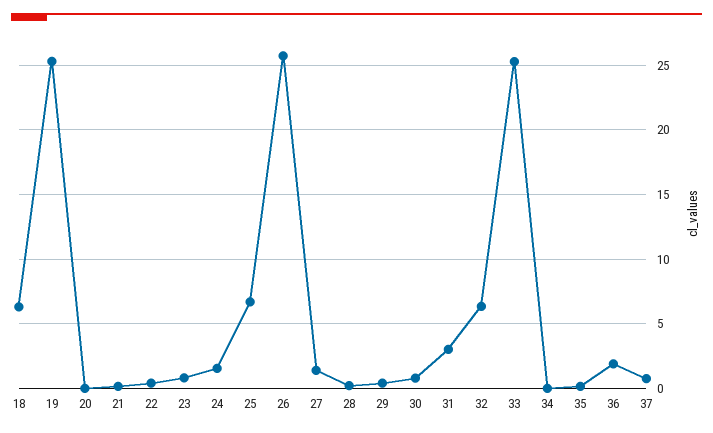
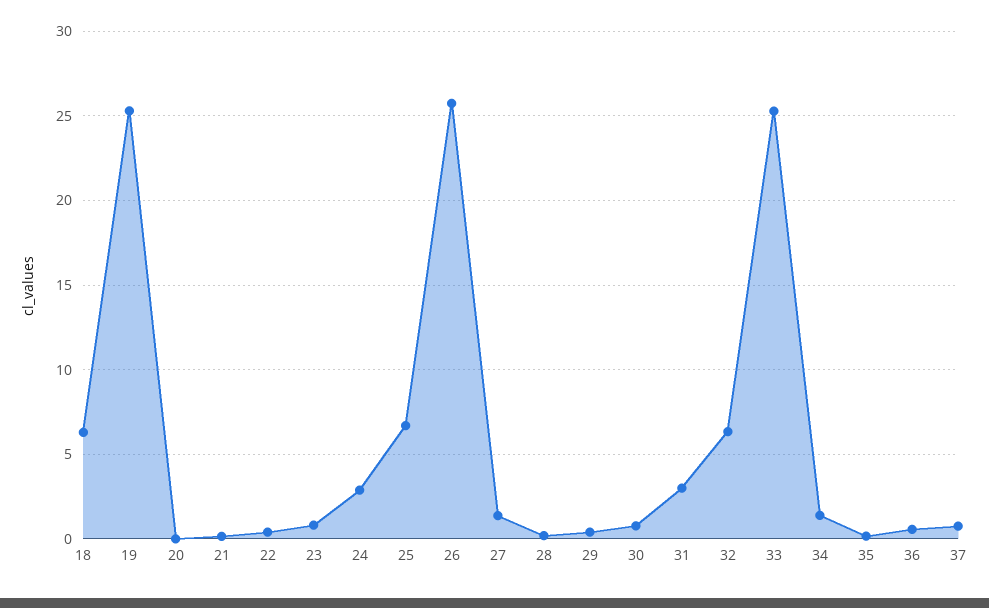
  {
    "18": 6.5,
    "19": 25.5,
    "20": 0,
    "21": 0,
    "22": 0.5,
    "23": 1,
-   "24": 1.5,
+   "24": 3,
    "25": 6.5,
    "26": 25.5,
    "27": 1.5,
    "28": 0,
    "29": 0.5,
    "30": 1,
    "31": 3,
    "32": 6.5,
    "33": 25.5,
-   "34": 0,
+   "34": 1.5,
    "35": 0,
-   "36": 2,
+   "36": 0.5,
    "37": 1
  }

